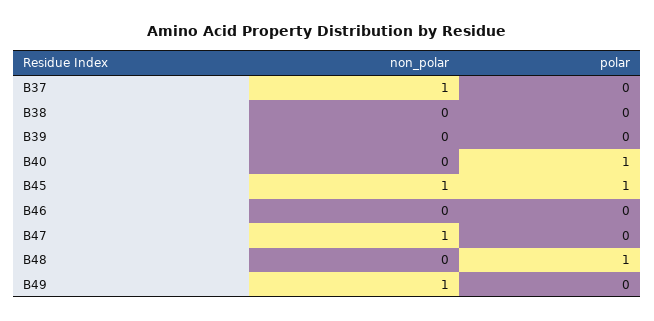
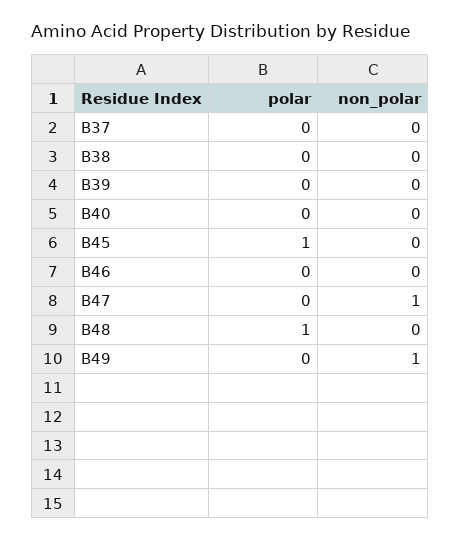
  {
    "non_polar": {
-     "B37": 1,
+     "B37": 0,
      "B38": 0,
      "B39": 0,
      "B40": 0,
-     "B45": 1,
+     "B45": 0,
      "B46": 0,
      "B47": 1,
      "B48": 0,
      "B49": 1
    },
    "polar": {
      "B37": 0,
      "B38": 0,
      "B39": 0,
-     "B40": 1,
+     "B40": 0,
      "B45": 1,
      "B46": 0,
      "B47": 0,
      "B48": 1,
      "B49": 0
    }
  }

